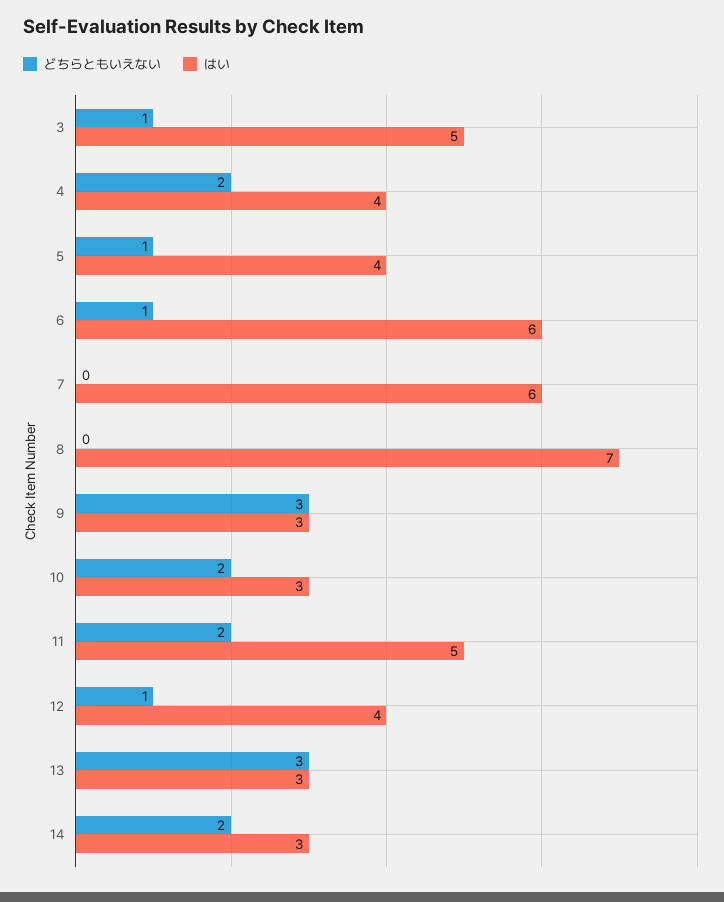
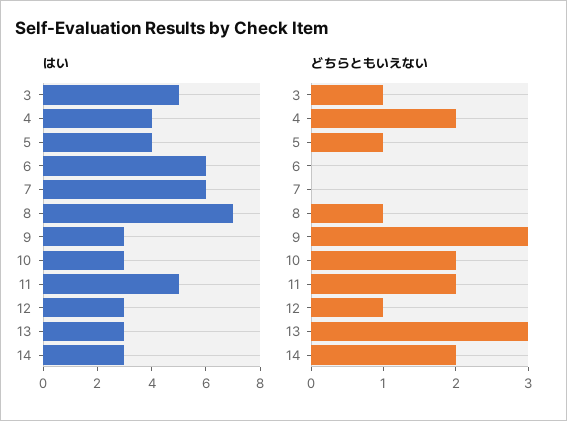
  {
    "どちらともいえない": {
      "3": 1,
      "4": 2,
      "5": 1,
-     "6": 1,
+     "6": 0,
      "7": 0,
-     "8": 0,
+     "8": 1,
      "9": 3,
      "10": 2,
      "11": 2,
      "12": 1,
      "13": 3,
      "14": 2
    },
    "はい": {
      "3": 5,
      "4": 4,
      "5": 4,
      "6": 6,
      "7": 6,
      "8": 7,
      "9": 3,
      "10": 3,
      "11": 5,
-     "12": 4,
+     "12": 3,
      "13": 3,
      "14": 3
    }
  }

